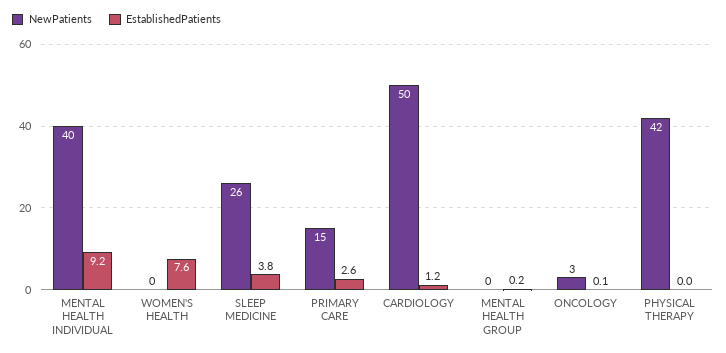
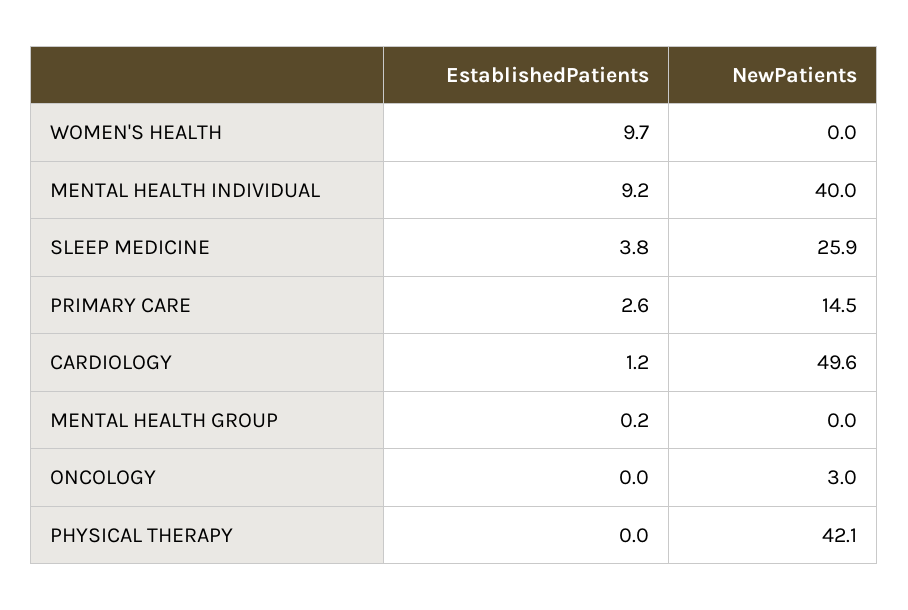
  {
    "NewPatients": {
      "MENTAL HEALTH INDIVIDUAL": 40,
      "WOMEN'S HEALTH": 0,
      "SLEEP MEDICINE": 25.9,
      "PRIMARY CARE": 14.5,
      "CARDIOLOGY": 49.6,
      "MENTAL HEALTH GROUP": 0,
      "ONCOLOGY": 3,
      "PHYSICAL THERAPY": 42.1
    },
    "EstablishedPatients": {
      "MENTAL HEALTH INDIVIDUAL": 9.2,
-     "WOMEN'S HEALTH": 7.6,
+     "WOMEN'S HEALTH": 9.7,
      "SLEEP MEDICINE": 3.8,
      "PRIMARY CARE": 2.6,
      "CARDIOLOGY": 1.2,
      "MENTAL HEALTH GROUP": 0.2,
-     "ONCOLOGY": 0.1,
+     "ONCOLOGY": 0,
      "PHYSICAL THERAPY": 0
    }
  }

